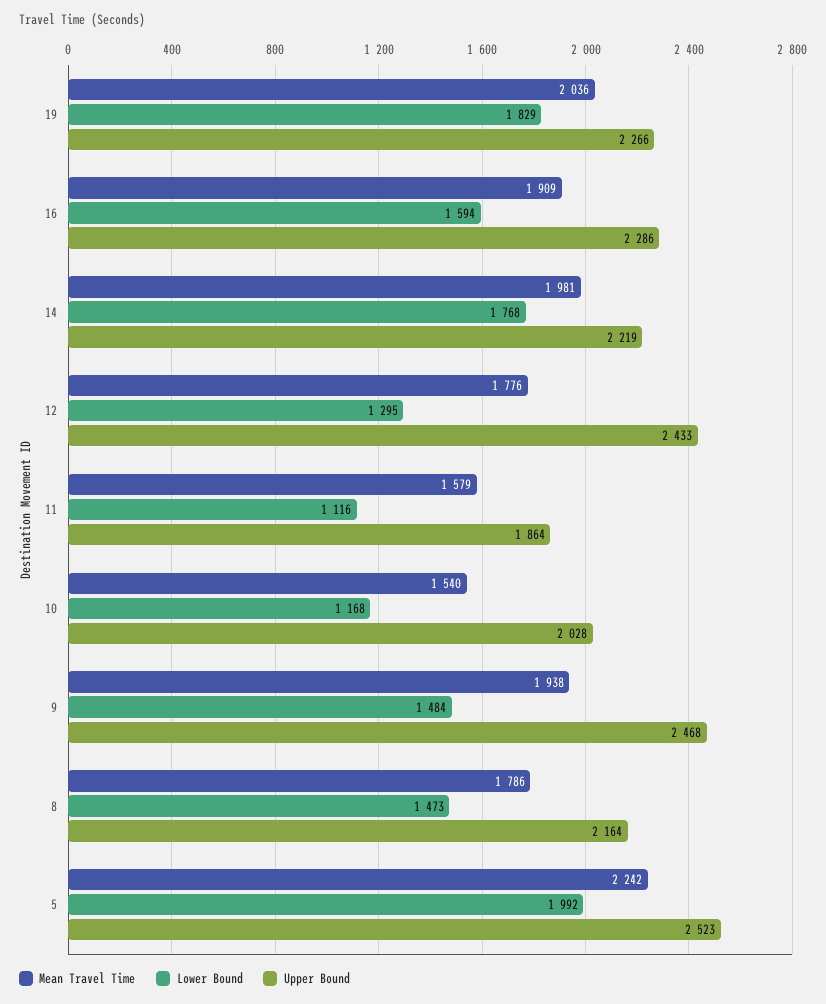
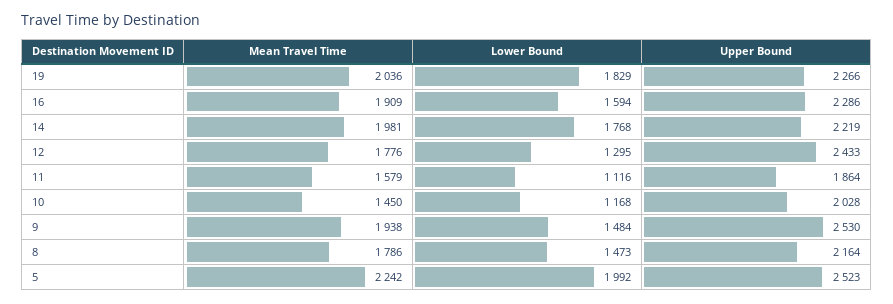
  {
    "Mean Travel Time": {
      "19": 2036,
      "16": 1909,
      "14": 1981,
      "12": 1776,
      "11": 1579,
-     "10": 1540,
+     "10": 1450,
      "9": 1938,
      "8": 1786,
      "5": 2242
    },
    "Lower Bound": {
      "19": 1829,
      "16": 1594,
      "14": 1768,
      "12": 1295,
      "11": 1116,
      "10": 1168,
      "9": 1484,
      "8": 1473,
      "5": 1992
    },
    "Upper Bound": {
      "19": 2266,
      "16": 2286,
      "14": 2219,
      "12": 2433,
      "11": 1864,
      "10": 2028,
-     "9": 2468,
+     "9": 2530,
      "8": 2164,
      "5": 2523
    }
  }

